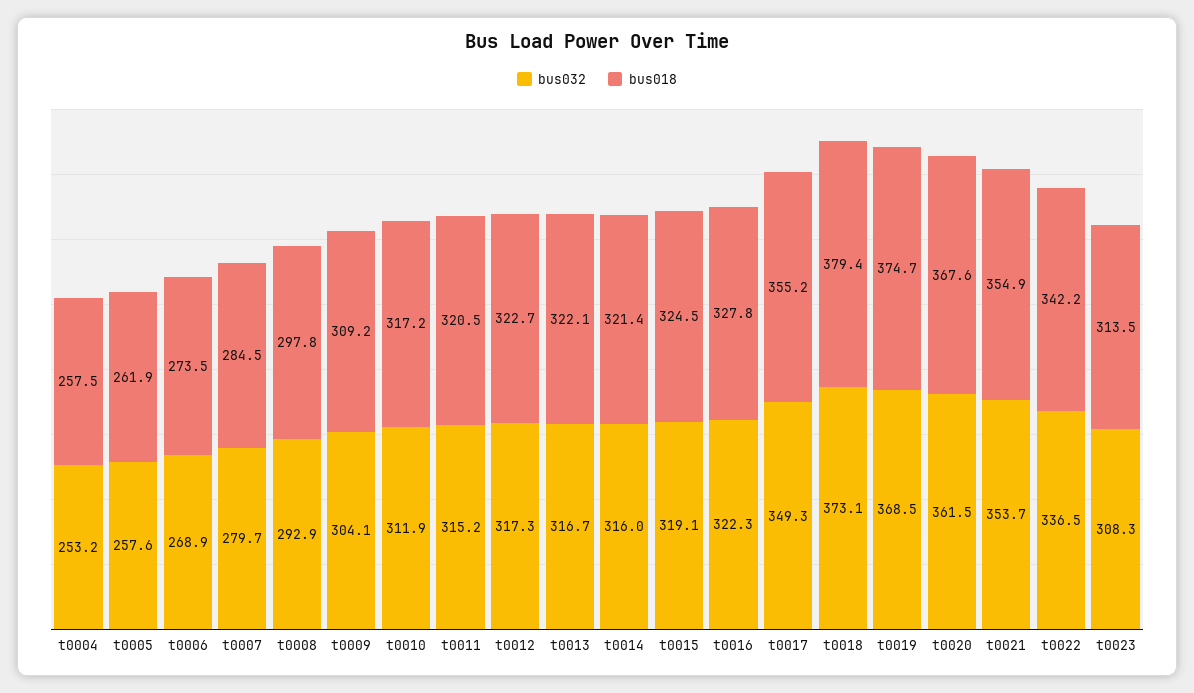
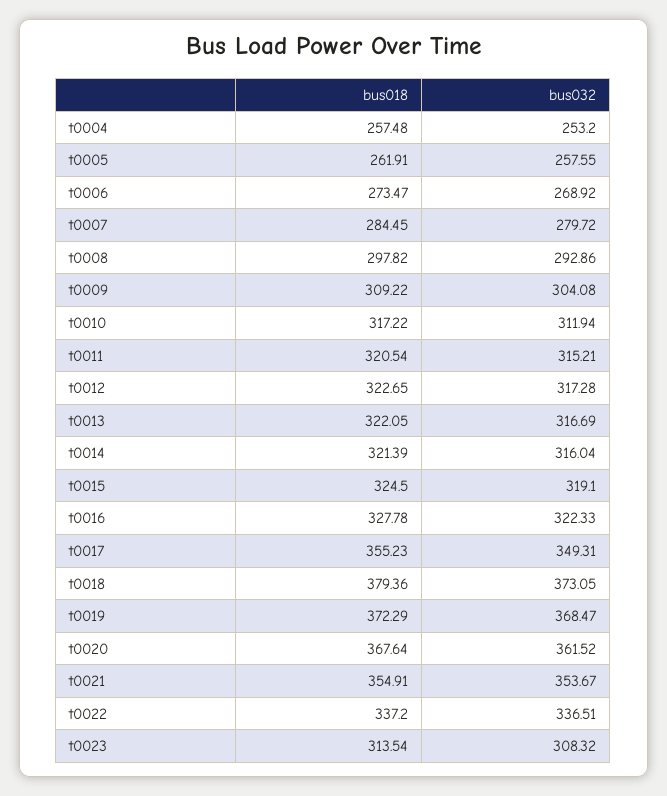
  {
    "bus032": {
      "t0004": 253.2,
      "t0005": 257.55,
      "t0006": 268.92,
      "t0007": 279.72,
      "t0008": 292.86,
      "t0009": 304.08,
      "t0010": 311.94,
      "t0011": 315.21,
      "t0012": 317.28,
      "t0013": 316.69,
      "t0014": 316.04,
      "t0015": 319.1,
      "t0016": 322.33,
      "t0017": 349.31,
      "t0018": 373.05,
      "t0019": 368.47,
      "t0020": 361.52,
      "t0021": 353.67,
      "t0022": 336.51,
      "t0023": 308.32
    },
    "bus018": {
      "t0004": 257.48,
      "t0005": 261.91,
      "t0006": 273.47,
      "t0007": 284.45,
      "t0008": 297.82,
      "t0009": 309.22,
      "t0010": 317.22,
      "t0011": 320.54,
      "t0012": 322.65,
      "t0013": 322.05,
      "t0014": 321.39,
      "t0015": 324.5,
      "t0016": 327.78,
      "t0017": 355.23,
      "t0018": 379.36,
-     "t0019": 374.7,
+     "t0019": 372.29,
      "t0020": 367.64,
      "t0021": 354.91,
-     "t0022": 342.2,
+     "t0022": 337.2,
      "t0023": 313.54
    }
  }

